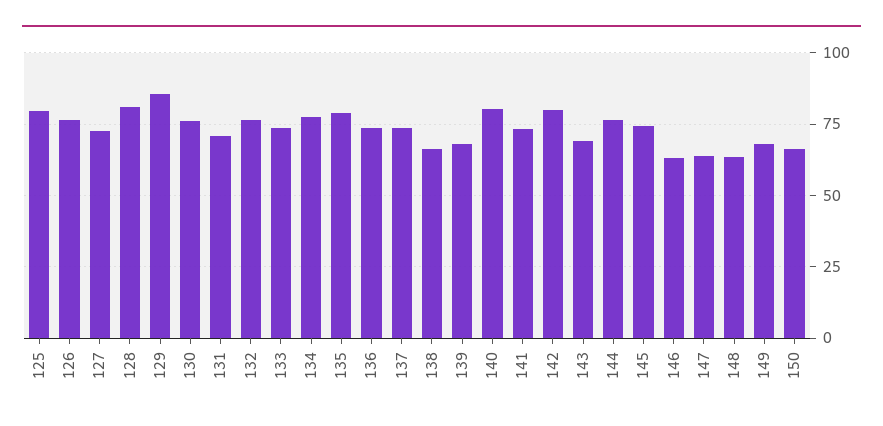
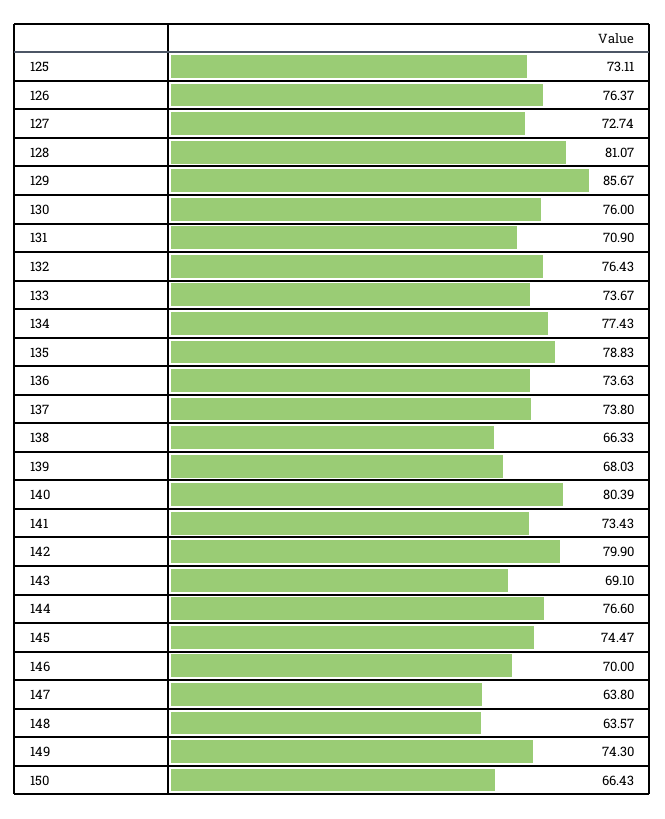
  {
-   "125": 80,
+   "125": 73.11,
    "126": 76.37,
    "127": 72.74,
    "128": 81.07,
    "129": 85.67,
    "130": 76,
    "131": 70.9,
    "132": 76.43,
    "133": 73.67,
    "134": 77.43,
    "135": 78.83,
    "136": 73.63,
    "137": 73.8,
    "138": 66.33,
    "139": 68.03,
    "140": 80.39,
    "141": 73.43,
    "142": 79.9,
    "143": 69.1,
    "144": 76.6,
    "145": 74.47,
-   "146": 62.5,
+   "146": 70,
    "147": 63.8,
    "148": 63.57,
-   "149": 67.5,
+   "149": 74.3,
    "150": 66.43
  }

